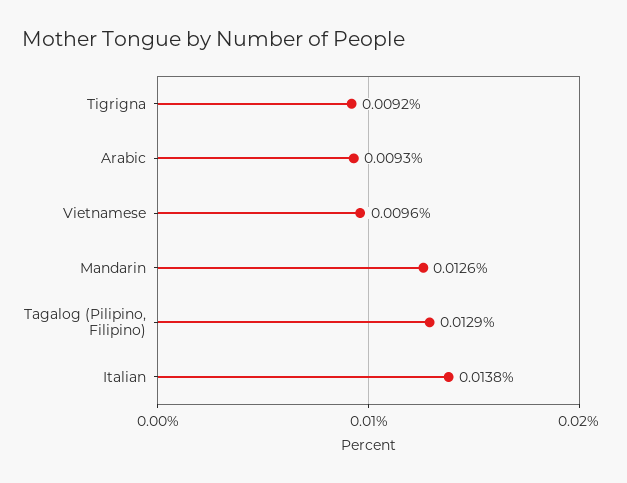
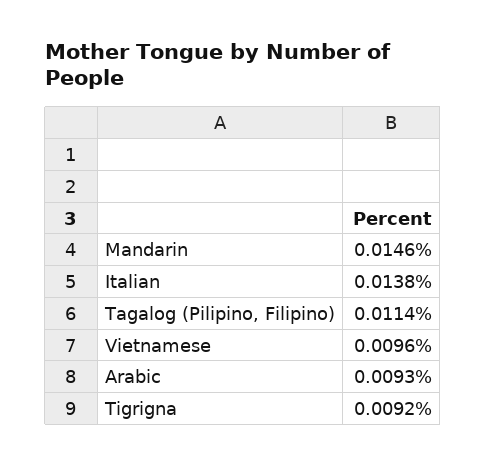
  {
    "Tigrigna": 0.0092,
    "Arabic": 0.0093,
    "Vietnamese": 0.0096,
-   "Mandarin": 0.0126,
+   "Mandarin": 0.0146,
-   "Tagalog (Pilipino, Filipino)": 0.0129,
+   "Tagalog (Pilipino, Filipino)": 0.0114,
    "Italian": 0.0138
  }

